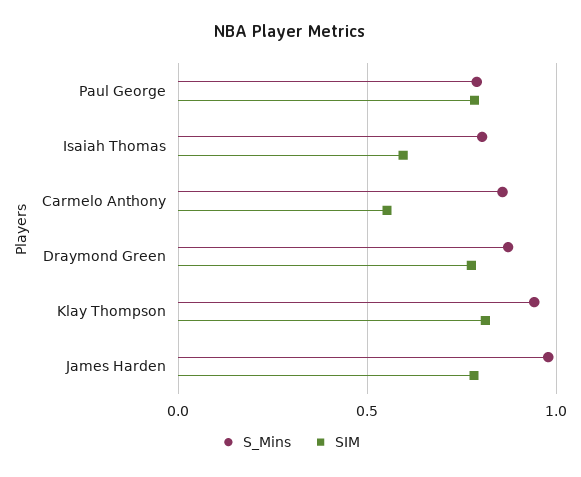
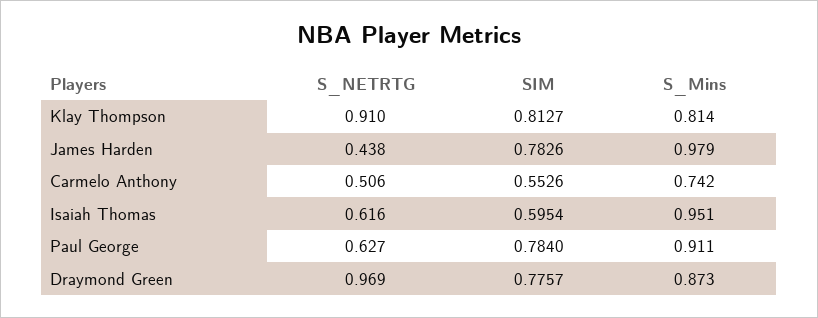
  {
    "S_Mins": {
-     "Paul George": 0.8,
+     "Paul George": 0.911,
-     "Isaiah Thomas": 0.8,
+     "Isaiah Thomas": 0.951,
-     "Carmelo Anthony": 0.85,
+     "Carmelo Anthony": 0.742,
      "Draymond Green": 0.873,
-     "Klay Thompson": 0.95,
+     "Klay Thompson": 0.814,
      "James Harden": 0.979
    },
    "SIM": {
      "Paul George": 0.784,
      "Isaiah Thomas": 0.5954,
      "Carmelo Anthony": 0.5526,
      "Draymond Green": 0.7757,
      "Klay Thompson": 0.8127,
      "James Harden": 0.7826
-   }
+   },
+   "S_NETRTG": {
+     "Klay Thompson": 0.91,
+     "James Harden": 0.438,
+     "Carmelo Anthony": 0.506,
+     "Isaiah Thomas": 0.616,
+     "Paul George": 0.627,
+     "Draymond Green": 0.969
+   }
  }

